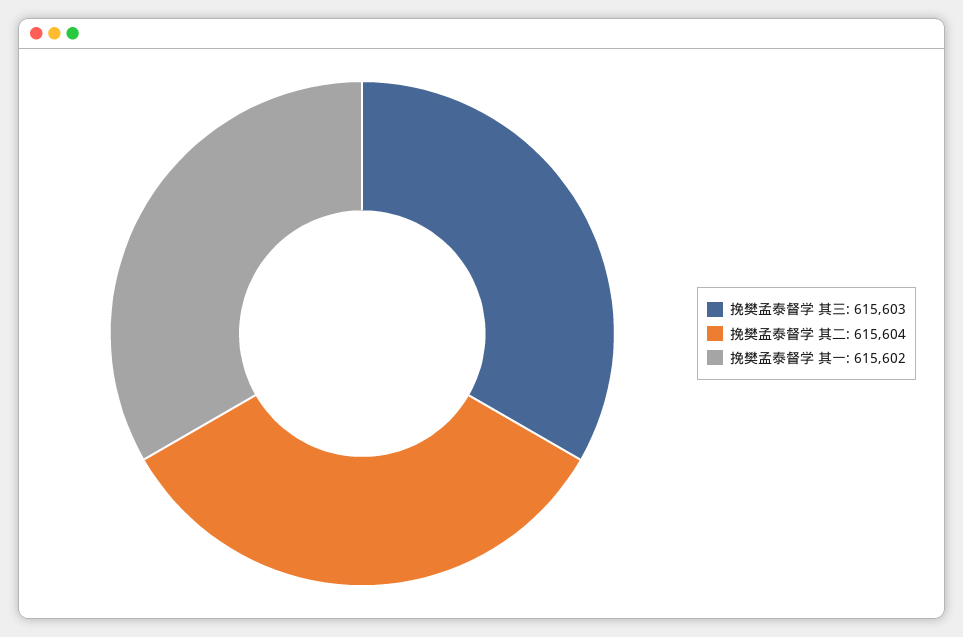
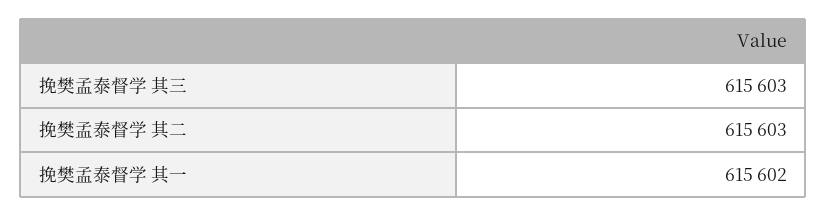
  {
    "挽樊孟泰督学 其三": 615603,
-   "挽樊孟泰督学 其二": 615604,
+   "挽樊孟泰督学 其二": 615603,
    "挽樊孟泰督学 其一": 615602
  }

